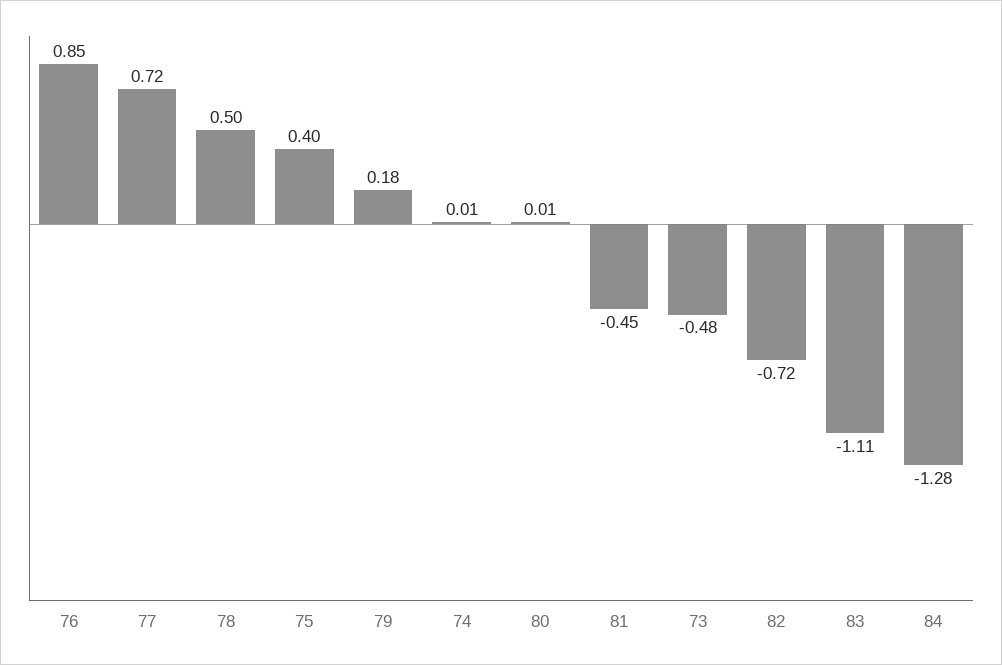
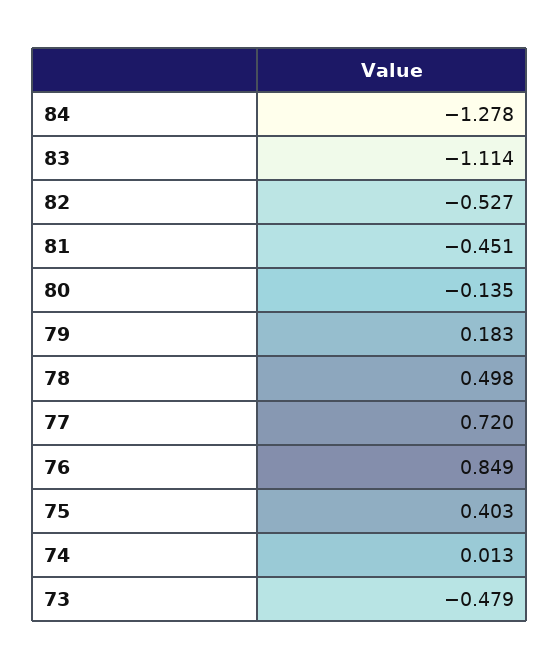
  {
    "76": 0.849,
    "77": 0.72,
    "78": 0.498,
    "75": 0.403,
    "79": 0.183,
    "74": 0.013,
-   "80": 0.01,
+   "80": -0.135,
    "81": -0.451,
    "73": -0.479,
-   "82": -0.72,
+   "82": -0.527,
    "83": -1.114,
    "84": -1.278
  }

